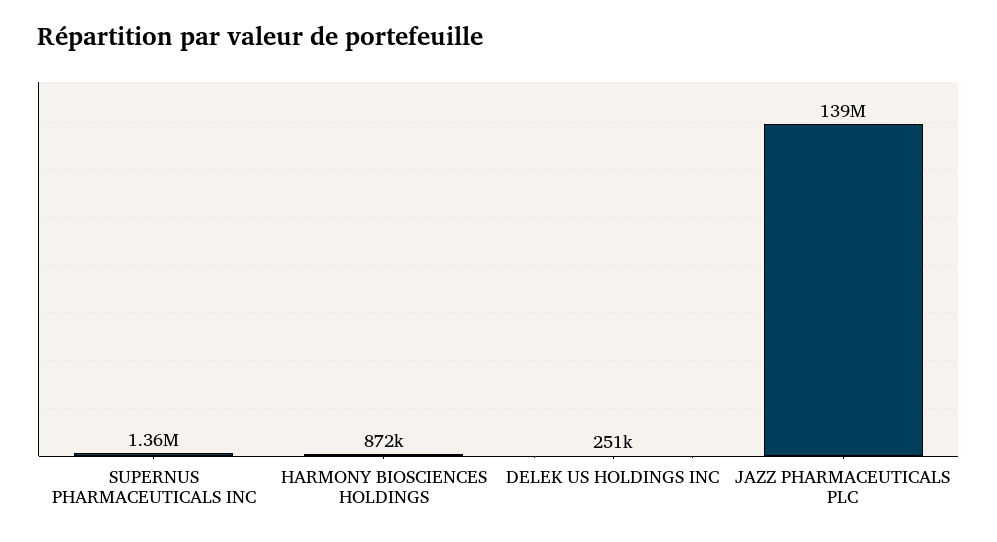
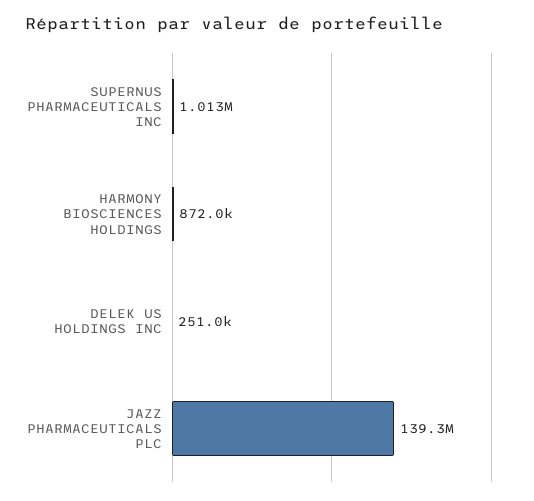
  {
-   "SUPERNUS PHARMACEUTICALS INC": 1360000,
+   "SUPERNUS PHARMACEUTICALS INC": 1013000,
    "HARMONY BIOSCIENCES HOLDINGS": 872000,
    "DELEK US HOLDINGS INC": 251000,
    "JAZZ PHARMACEUTICALS PLC": 139300000
  }

